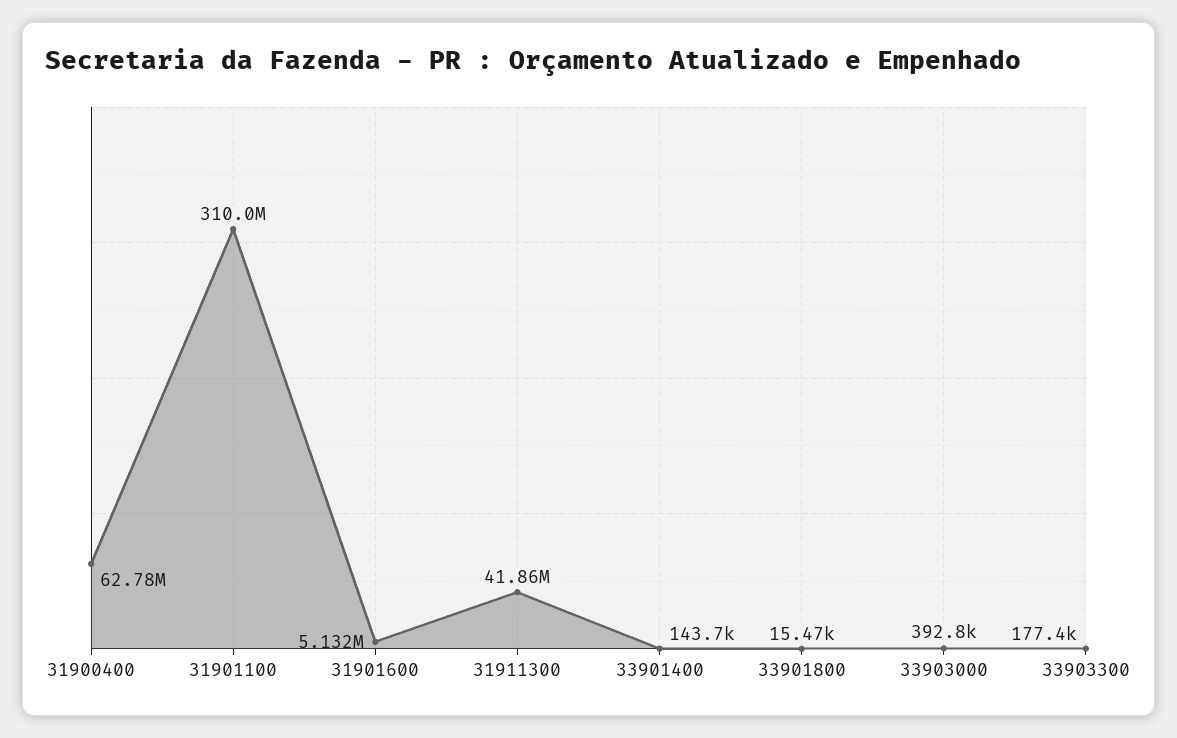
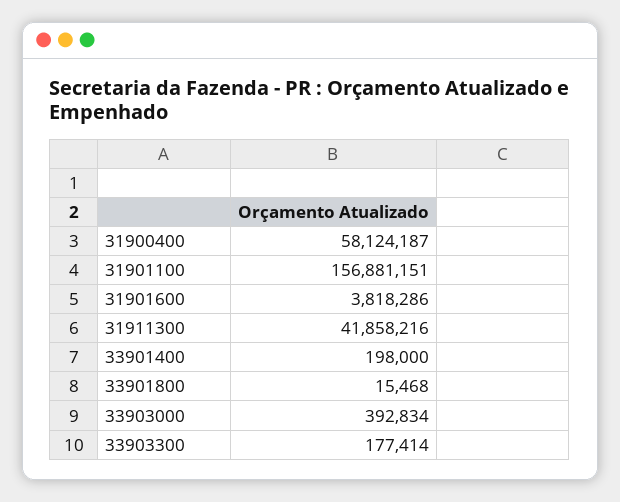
  {
-   "31900400": 62780000,
+   "31900400": 58124187,
-   "31901100": 310000000,
+   "31901100": 156881151,
-   "31901600": 5132000,
+   "31901600": 3818286,
    "31911300": 41858216,
-   "33901400": 143700,
+   "33901400": 198000,
    "33901800": 15468,
    "33903000": 392834,
    "33903300": 177414
  }

